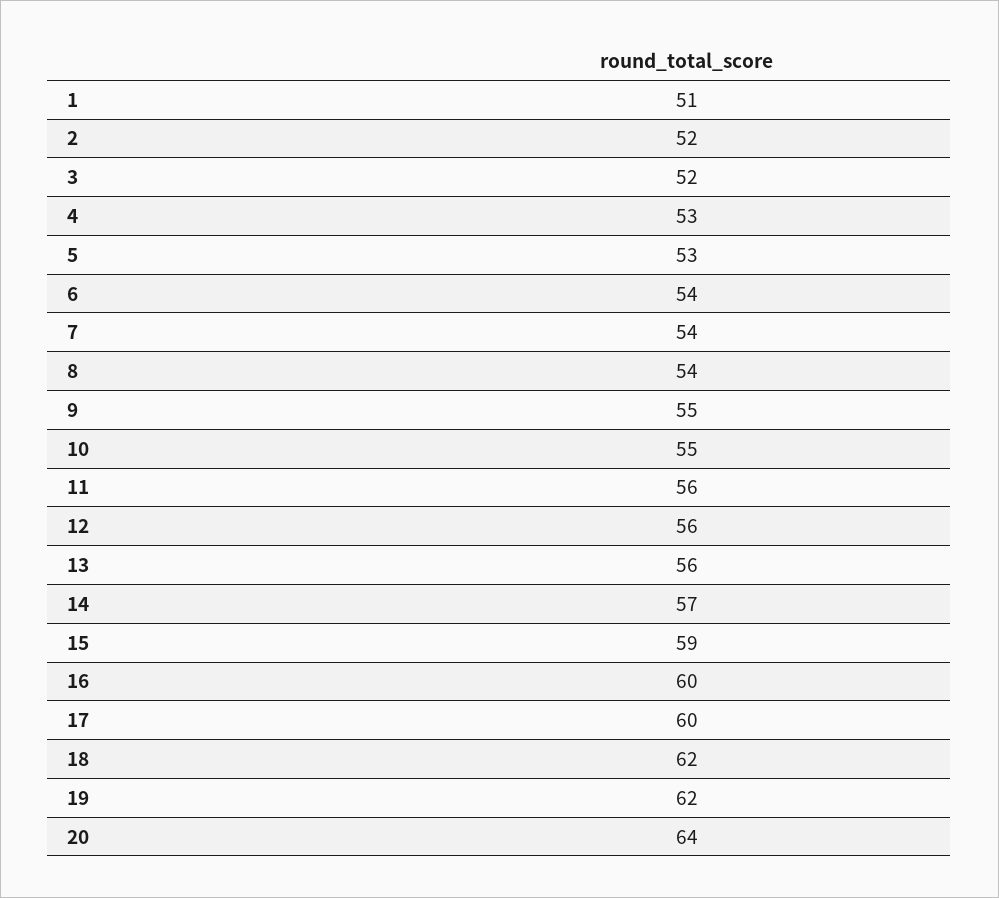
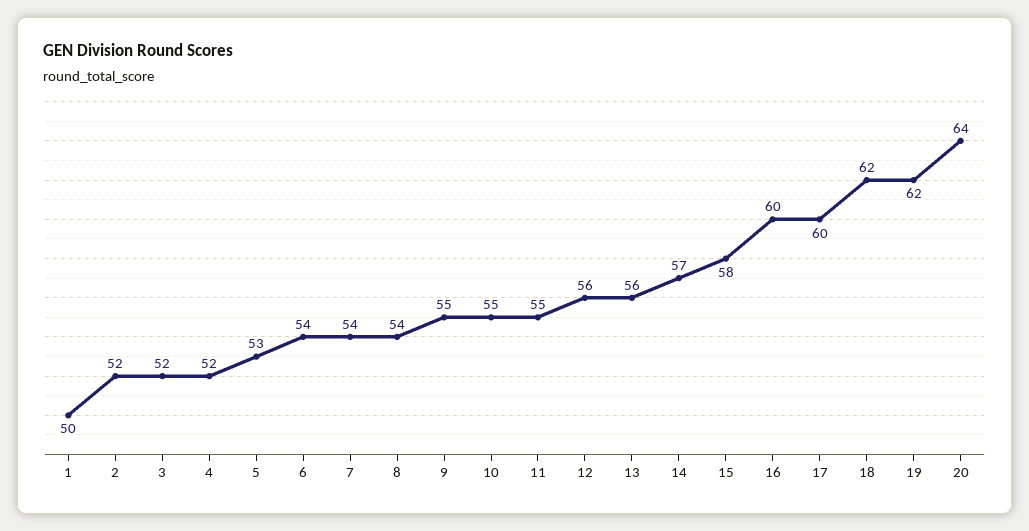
  {
-   "1": 51,
+   "1": 50,
    "2": 52,
    "3": 52,
-   "4": 53,
+   "4": 52,
    "5": 53,
    "6": 54,
    "7": 54,
    "8": 54,
    "9": 55,
    "10": 55,
-   "11": 56,
+   "11": 55,
    "12": 56,
    "13": 56,
    "14": 57,
-   "15": 59,
+   "15": 58,
    "16": 60,
    "17": 60,
    "18": 62,
    "19": 62,
    "20": 64
  }

